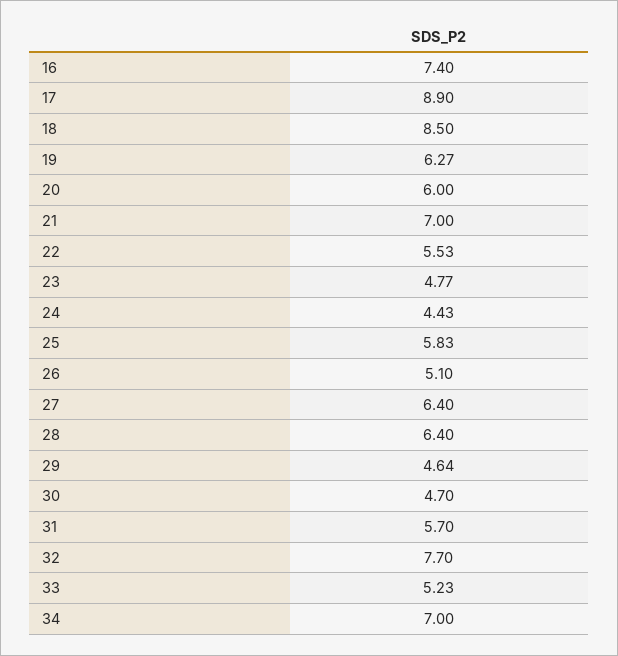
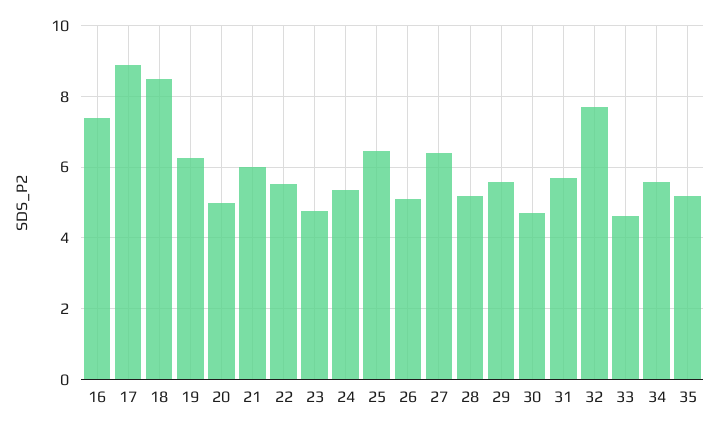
  {
    "16": 7.4,
    "17": 8.9,
    "18": 8.5,
    "19": 6.27,
-   "20": 6,
+   "20": 5,
-   "21": 7,
+   "21": 6,
    "22": 5.53,
    "23": 4.77,
-   "24": 4.43,
+   "24": 5.4,
-   "25": 5.83,
+   "25": 6.4,
    "26": 5.1,
    "27": 6.4,
-   "28": 6.4,
+   "28": 5.2,
-   "29": 4.64,
+   "29": 5.6,
    "30": 4.7,
    "31": 5.7,
    "32": 7.7,
-   "33": 5.23,
+   "33": 4.6,
-   "34": 7
+   "34": 5.6,
+   "35": 5.2
  }

